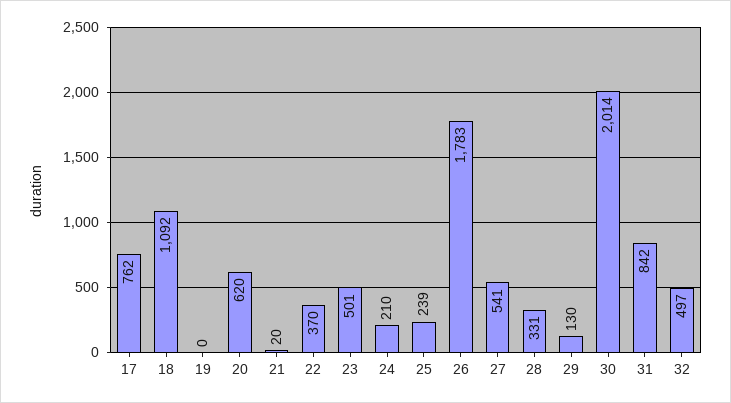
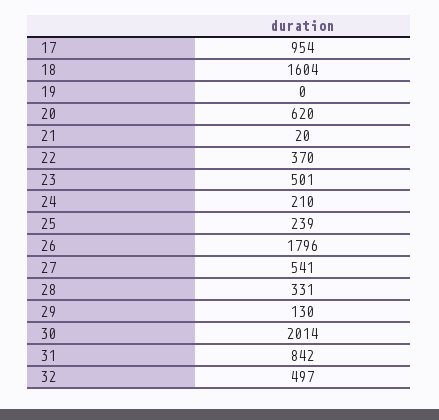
  {
-   "17": 762,
+   "17": 954,
-   "18": 1092,
+   "18": 1604,
    "19": 0,
    "20": 620,
    "21": 20,
    "22": 370,
    "23": 501,
    "24": 210,
    "25": 239,
-   "26": 1783,
+   "26": 1796,
    "27": 541,
    "28": 331,
    "29": 130,
    "30": 2014,
    "31": 842,
    "32": 497
  }

